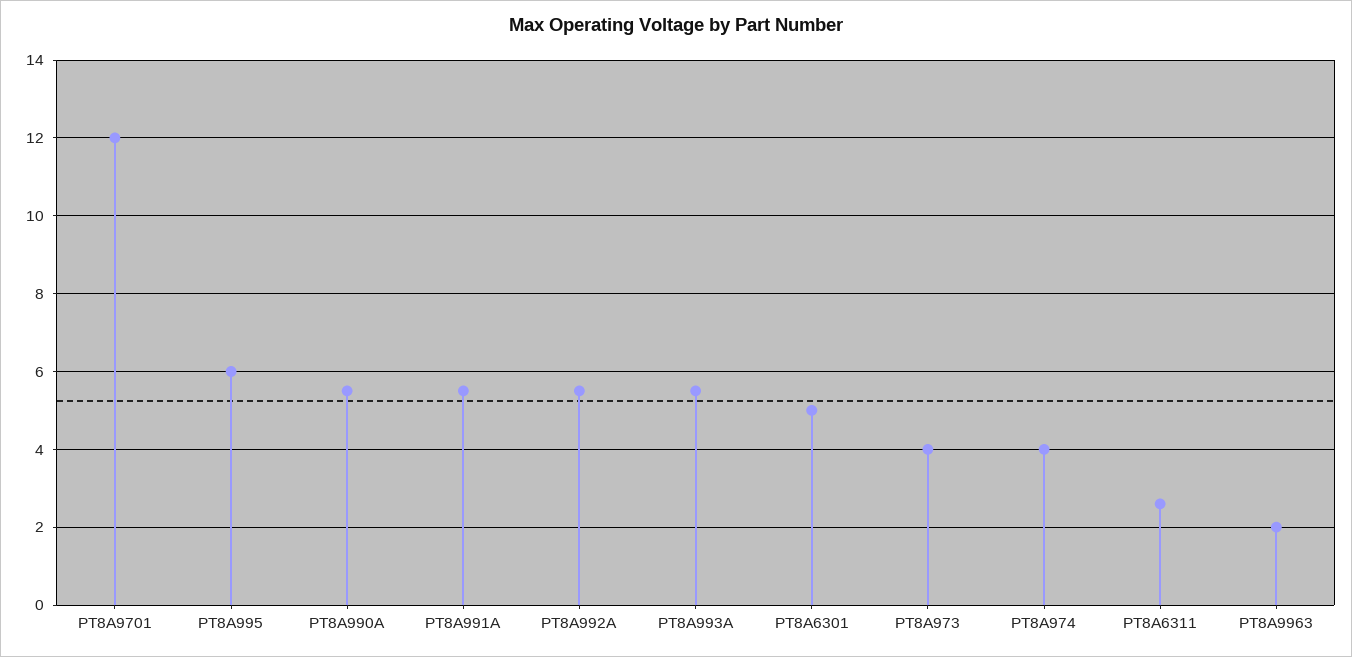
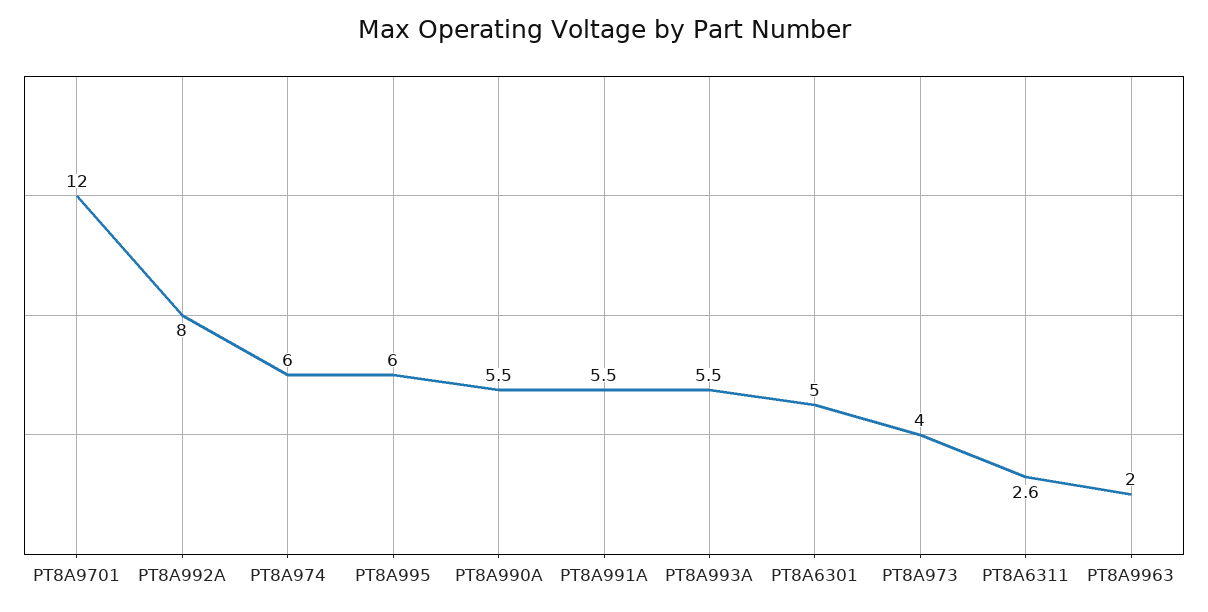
  {
    "PT8A9701": 12,
    "PT8A995": 6,
    "PT8A990A": 5.5,
    "PT8A991A": 5.5,
-   "PT8A992A": 5.5,
+   "PT8A992A": 8,
    "PT8A993A": 5.5,
    "PT8A6301": 5,
    "PT8A973": 4,
-   "PT8A974": 4,
+   "PT8A974": 6,
    "PT8A6311": 2.6,
    "PT8A9963": 2
  }

